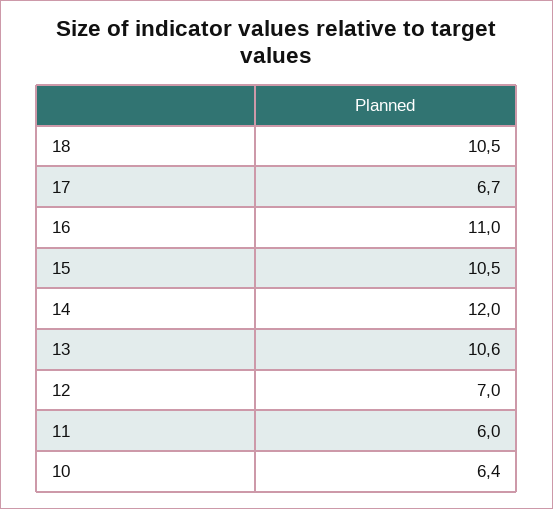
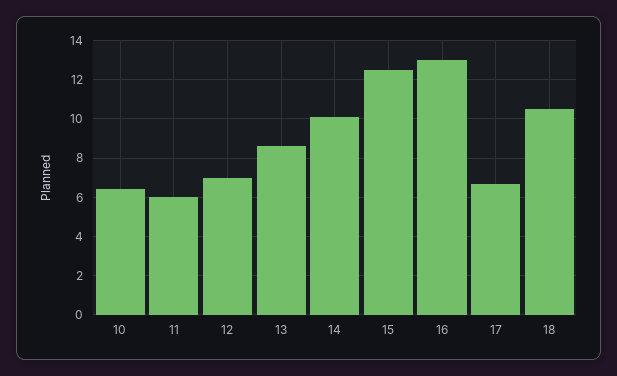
  {
    "18": 10.5,
    "17": 6.7,
-   "16": 11,
+   "16": 13,
-   "15": 10.5,
+   "15": 12.5,
-   "14": 12,
+   "14": 10,
-   "13": 10.6,
+   "13": 8.5,
    "12": 7,
    "11": 6,
    "10": 6.4
  }

